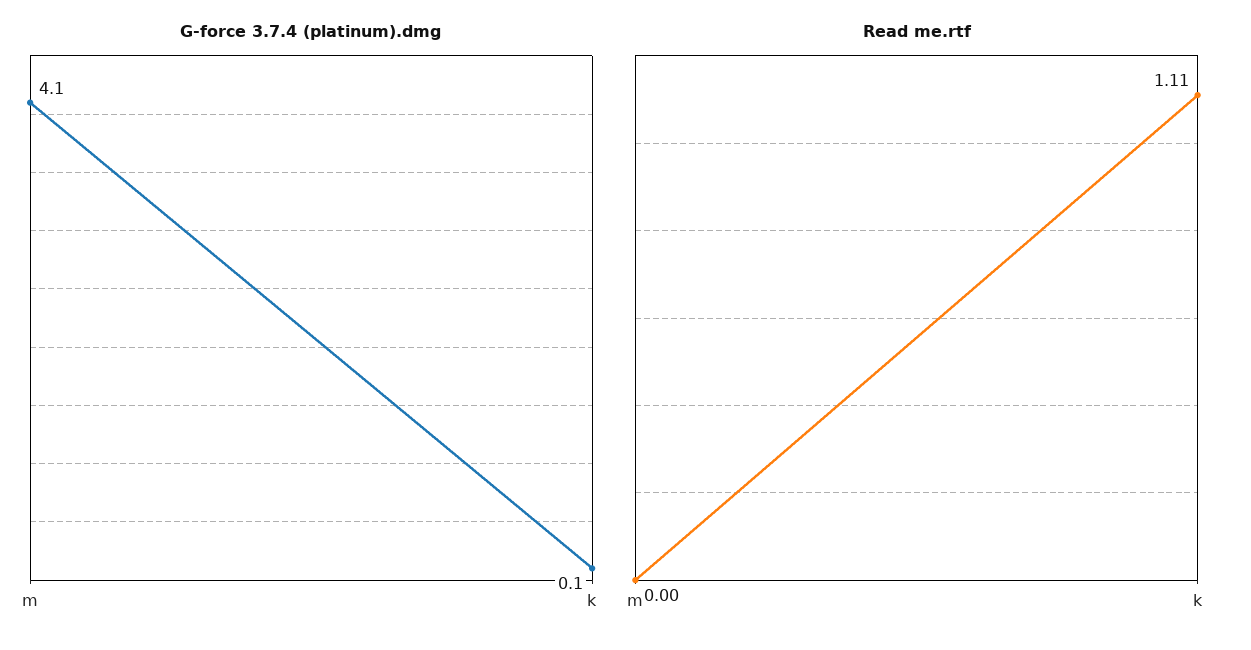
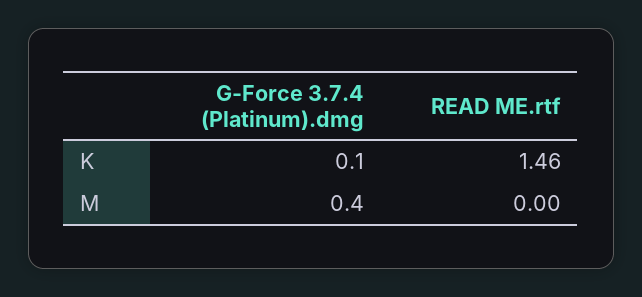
  {
    "G-force 3.7.4 (platinum).dmg": {
-     "m": 4.1,
+     "m": 0.4,
      "k": 0.1
    },
    "Read me.rtf": {
      "m": 0,
-     "k": 1.11
+     "k": 1.46
    }
  }

